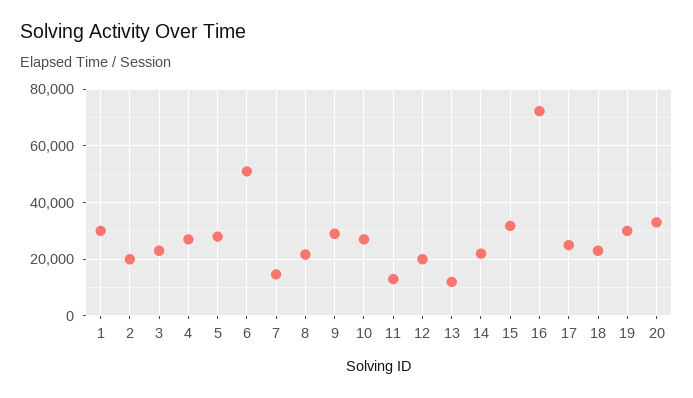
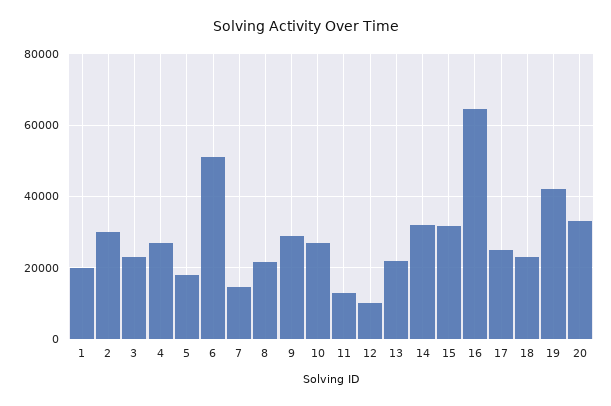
  {
-   "1": 30000,
+   "1": 20000,
-   "2": 20000,
+   "2": 30000,
    "3": 24000,
    "4": 28000,
-   "5": 27500,
+   "5": 18000,
    "6": 52000,
    "7": 14000,
    "8": 22000,
    "9": 30000,
    "10": 28000,
    "11": 14000,
-   "12": 20000,
+   "12": 10000,
-   "13": 12500,
+   "13": 22000,
-   "14": 22500,
+   "14": 32000,
    "15": 32000,
-   "16": 72500,
+   "16": 64000,
    "17": 26000,
    "18": 24000,
-   "19": 30000,
+   "19": 42000,
    "20": 34000
  }

